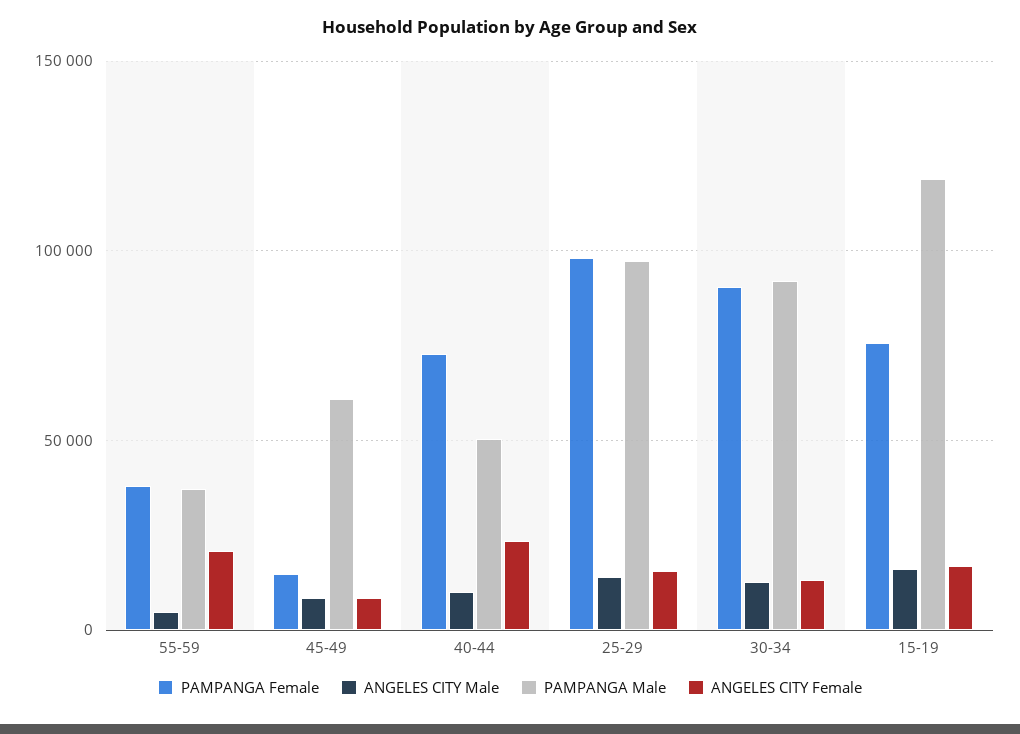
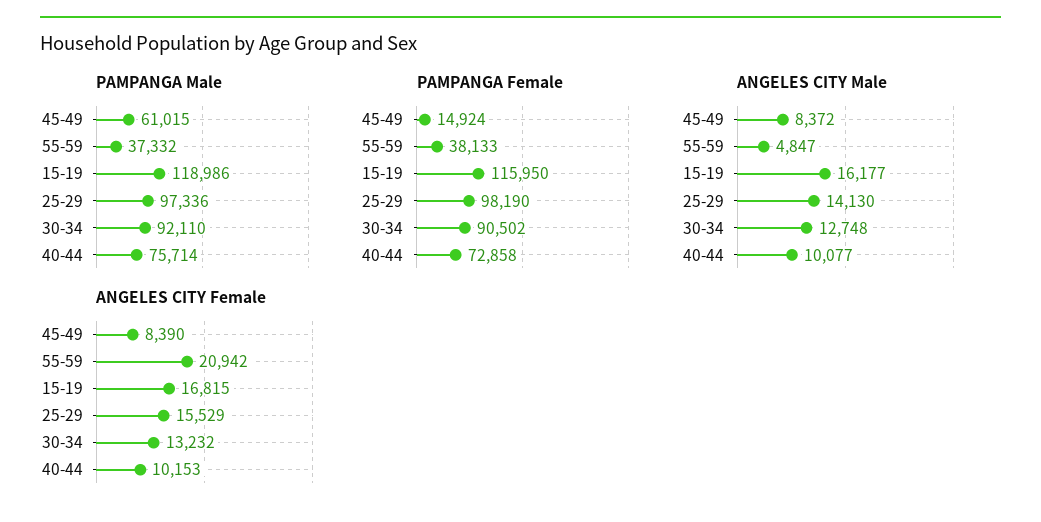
  {
    "PAMPANGA Female": {
      "55-59": 38133,
      "45-49": 14924,
      "40-44": 72858,
      "25-29": 98190,
      "30-34": 90502,
-     "15-19": 75000
+     "15-19": 115950
    },
    "ANGELES CITY Male": {
      "55-59": 4847,
      "45-49": 8372,
      "40-44": 10077,
      "25-29": 14130,
      "30-34": 12748,
      "15-19": 16177
    },
    "PAMPANGA Male": {
      "55-59": 37332,
      "45-49": 61015,
-     "40-44": 50000,
+     "40-44": 75714,
      "25-29": 97336,
      "30-34": 92110,
      "15-19": 118986
    },
    "ANGELES CITY Female": {
      "55-59": 20942,
      "45-49": 8390,
-     "40-44": 25000,
+     "40-44": 10153,
      "25-29": 15529,
      "30-34": 13232,
      "15-19": 16815
    }
  }

